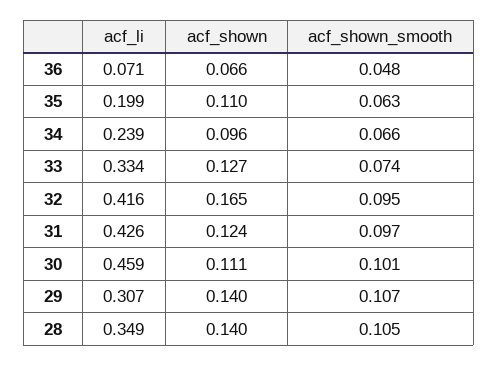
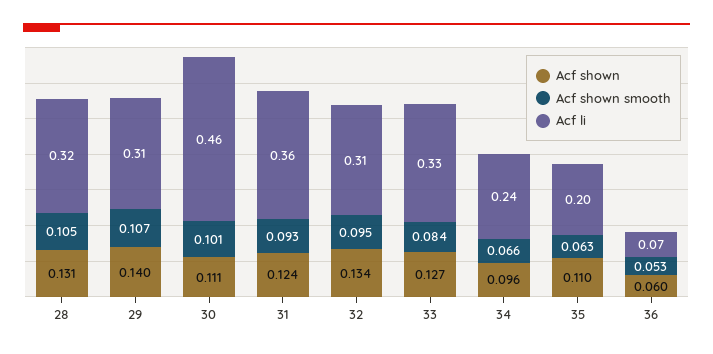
  {
    "acf_li": {
      "36": 0.071,
      "35": 0.199,
      "34": 0.239,
      "33": 0.334,
-     "32": 0.416,
+     "32": 0.31,
-     "31": 0.426,
+     "31": 0.36,
      "30": 0.459,
      "29": 0.307,
-     "28": 0.349
+     "28": 0.32
    },
    "acf_shown": {
-     "36": 0.066,
+     "36": 0.06,
      "35": 0.11,
      "34": 0.096,
      "33": 0.127,
-     "32": 0.165,
+     "32": 0.134,
      "31": 0.124,
      "30": 0.111,
      "29": 0.14,
-     "28": 0.14
+     "28": 0.131
    },
    "acf_shown_smooth": {
-     "36": 0.048,
+     "36": 0.053,
      "35": 0.063,
      "34": 0.066,
-     "33": 0.074,
+     "33": 0.084,
      "32": 0.095,
-     "31": 0.097,
+     "31": 0.093,
      "30": 0.101,
      "29": 0.107,
      "28": 0.105
    }
  }

